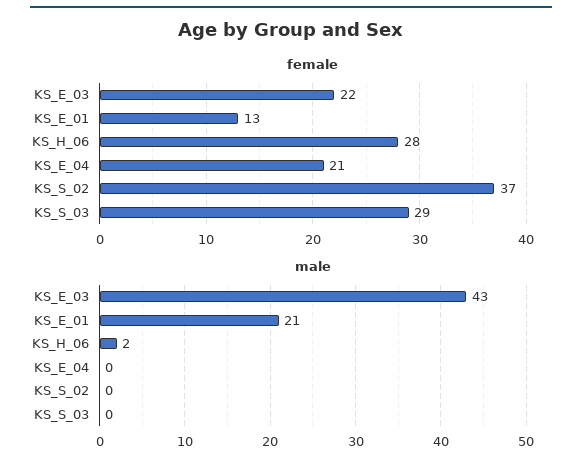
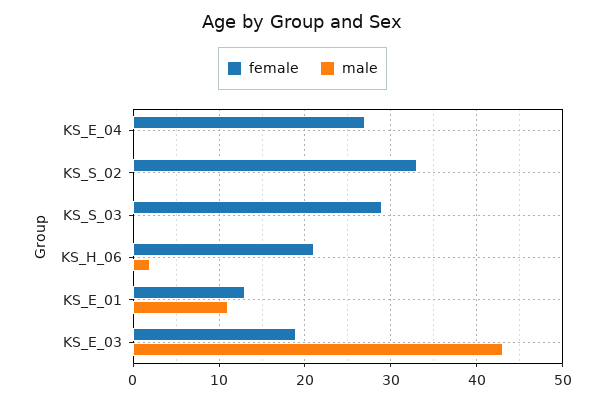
  {
    "female": {
-     "KS_E_03": 22,
+     "KS_E_03": 19,
      "KS_E_01": 13,
-     "KS_H_06": 28,
+     "KS_H_06": 21,
-     "KS_E_04": 21,
+     "KS_E_04": 27,
-     "KS_S_02": 37,
+     "KS_S_02": 33,
      "KS_S_03": 29
    },
    "male": {
      "KS_E_03": 43,
-     "KS_E_01": 21,
+     "KS_E_01": 11,
      "KS_H_06": 2,
      "KS_E_04": 0,
      "KS_S_02": 0,
      "KS_S_03": 0
    }
  }

